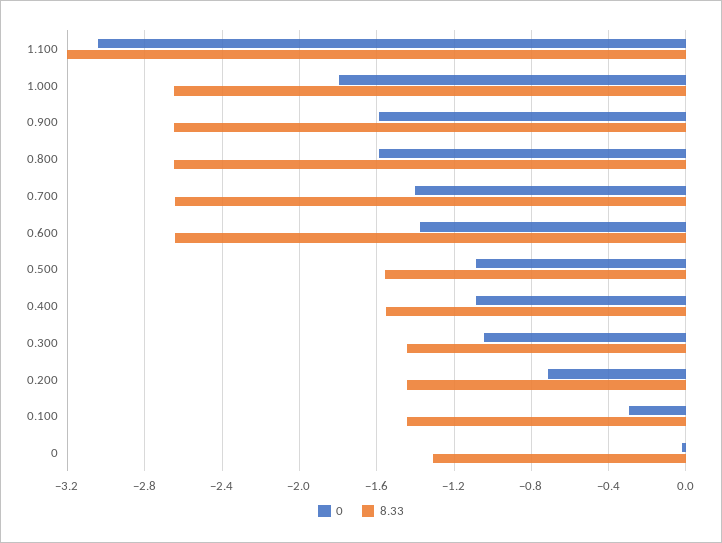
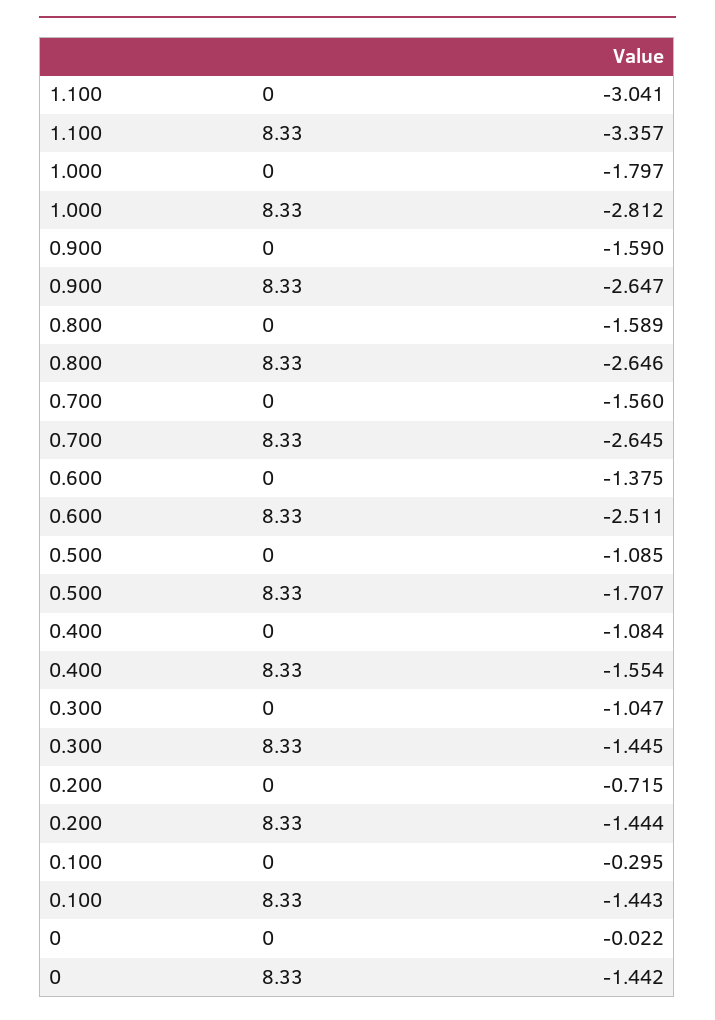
  {
    "0": {
      "1.100": -3.041,
      "1.000": -1.797,
      "0.900": -1.59,
      "0.800": -1.589,
-     "0.700": -1.4,
+     "0.700": -1.56,
      "0.600": -1.375,
      "0.500": -1.085,
      "0.400": -1.084,
      "0.300": -1.047,
      "0.200": -0.715,
      "0.100": -0.295,
      "0": -0.022
    },
    "8.33": {
-     "1.100": -3.2,
+     "1.100": -3.357,
-     "1.000": -2.65,
+     "1.000": -2.812,
      "0.900": -2.647,
      "0.800": -2.646,
      "0.700": -2.645,
-     "0.600": -2.65,
+     "0.600": -2.511,
-     "0.500": -1.55,
+     "0.500": -1.707,
      "0.400": -1.554,
      "0.300": -1.445,
      "0.200": -1.444,
      "0.100": -1.443,
-     "0": -1.3
+     "0": -1.442
    }
  }

